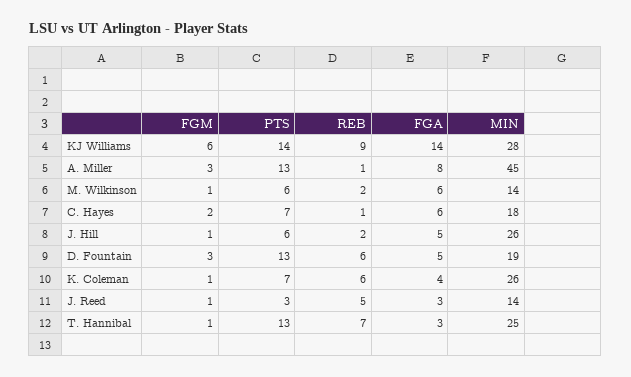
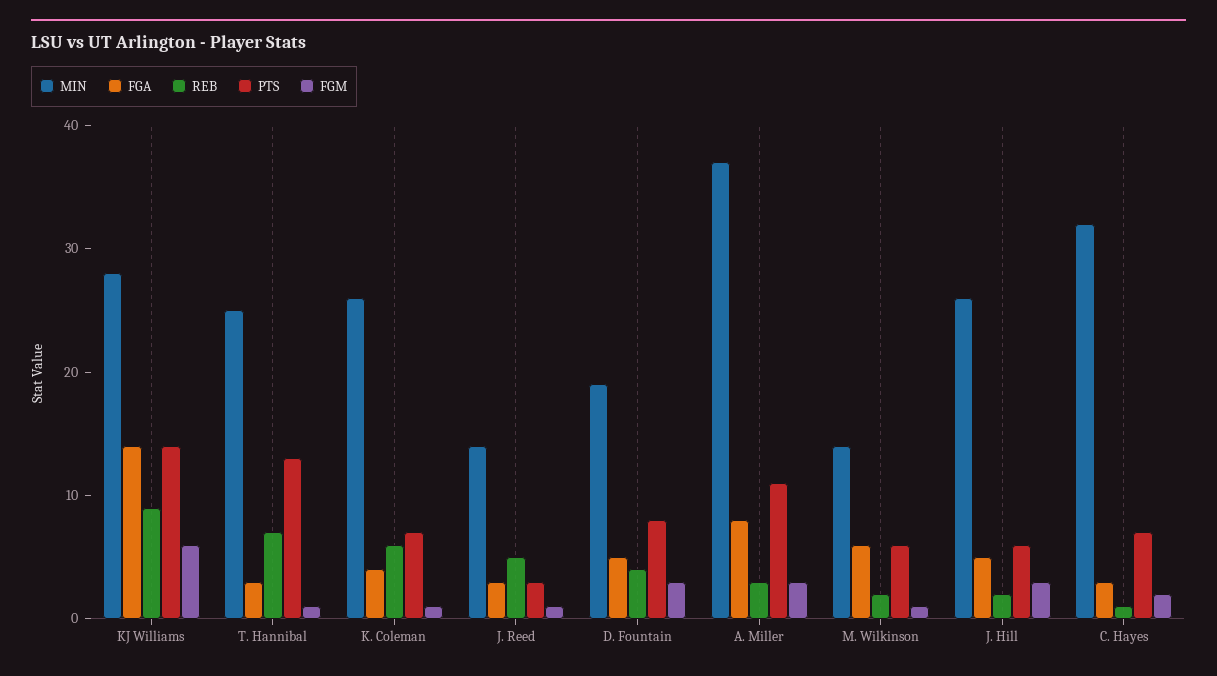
  {
    "FGM": {
      "KJ Williams": 6,
      "A. Miller": 3,
      "M. Wilkinson": 1,
      "C. Hayes": 2,
-     "J. Hill": 1,
+     "J. Hill": 3,
      "D. Fountain": 3,
      "K. Coleman": 1,
      "J. Reed": 1,
      "T. Hannibal": 1
    },
    "PTS": {
      "KJ Williams": 14,
-     "A. Miller": 13,
+     "A. Miller": 11,
      "M. Wilkinson": 6,
      "C. Hayes": 7,
      "J. Hill": 6,
-     "D. Fountain": 13,
+     "D. Fountain": 8,
      "K. Coleman": 7,
      "J. Reed": 3,
      "T. Hannibal": 13
    },
    "REB": {
      "KJ Williams": 9,
-     "A. Miller": 1,
+     "A. Miller": 3,
      "M. Wilkinson": 2,
      "C. Hayes": 1,
      "J. Hill": 2,
-     "D. Fountain": 6,
+     "D. Fountain": 4,
      "K. Coleman": 6,
      "J. Reed": 5,
      "T. Hannibal": 7
    },
    "FGA": {
      "KJ Williams": 14,
      "A. Miller": 8,
      "M. Wilkinson": 6,
-     "C. Hayes": 6,
+     "C. Hayes": 3,
      "J. Hill": 5,
      "D. Fountain": 5,
      "K. Coleman": 4,
      "J. Reed": 3,
      "T. Hannibal": 3
    },
    "MIN": {
      "KJ Williams": 28,
-     "A. Miller": 45,
+     "A. Miller": 37,
      "M. Wilkinson": 14,
-     "C. Hayes": 18,
+     "C. Hayes": 32,
      "J. Hill": 26,
      "D. Fountain": 19,
      "K. Coleman": 26,
      "J. Reed": 14,
      "T. Hannibal": 25
    }
  }

